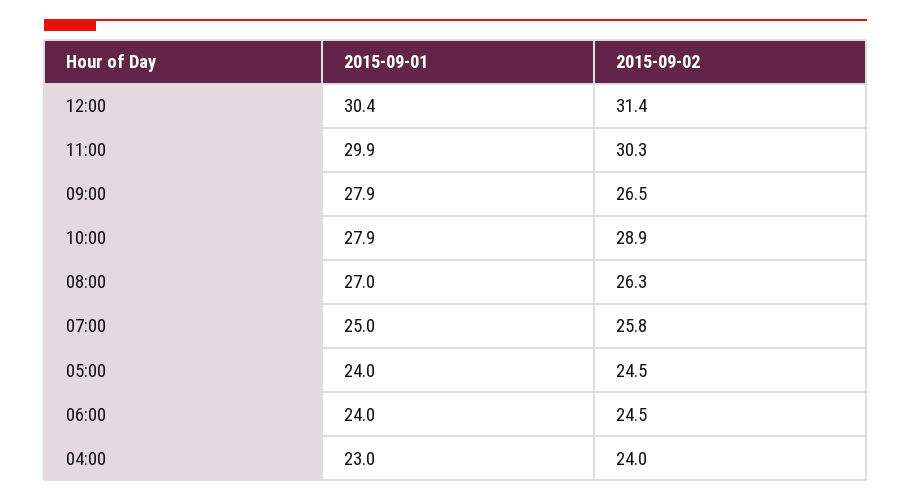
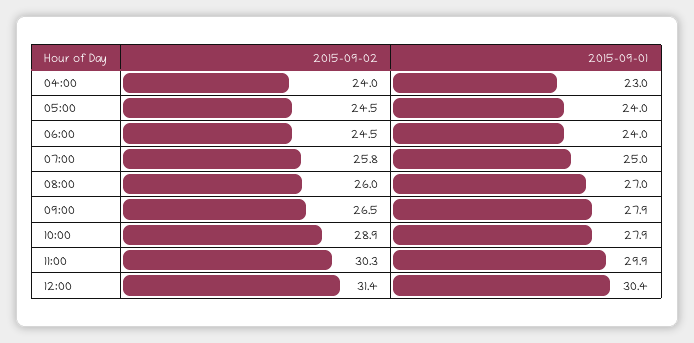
  {
    "2015-09-01": {
      "12:00": 30.4,
      "11:00": 29.9,
      "09:00": 27.9,
      "10:00": 27.9,
      "08:00": 27,
      "07:00": 25,
      "05:00": 24,
      "06:00": 24,
      "04:00": 23
    },
    "2015-09-02": {
      "12:00": 31.4,
      "11:00": 30.3,
      "09:00": 26.5,
      "10:00": 28.9,
-     "08:00": 26.3,
+     "08:00": 26,
      "07:00": 25.8,
      "05:00": 24.5,
      "06:00": 24.5,
      "04:00": 24
    }
  }

